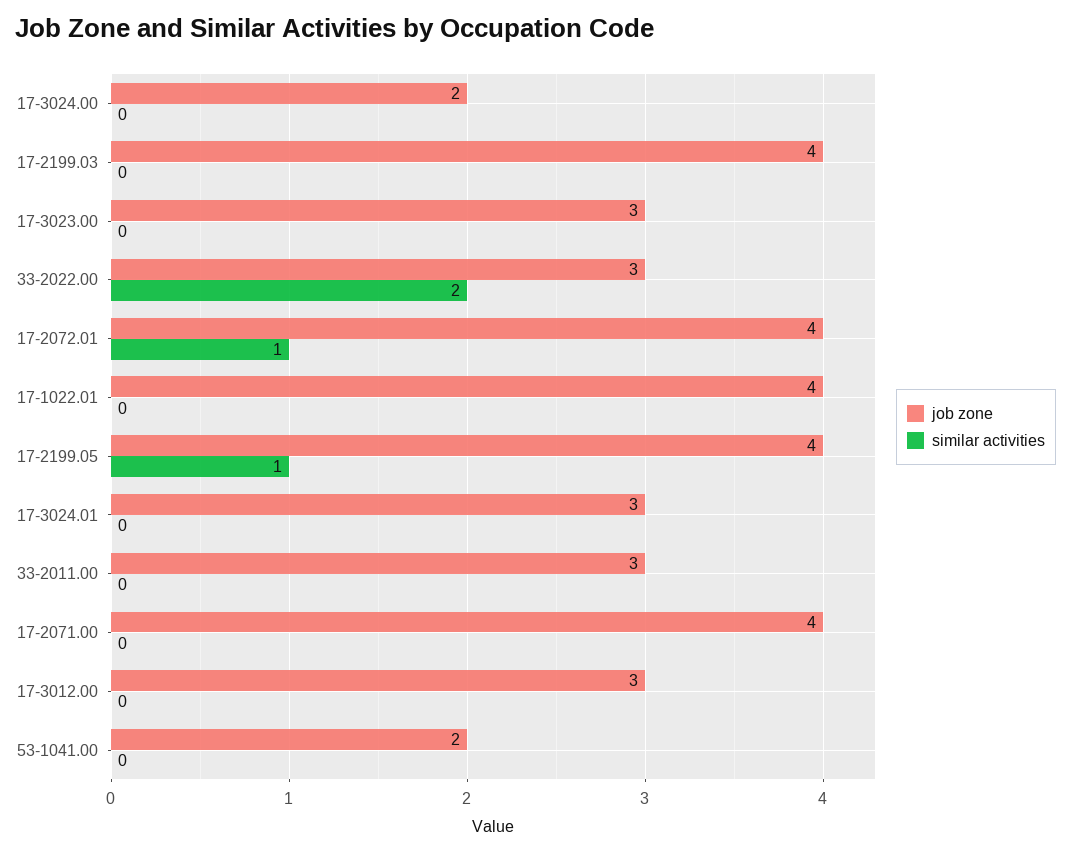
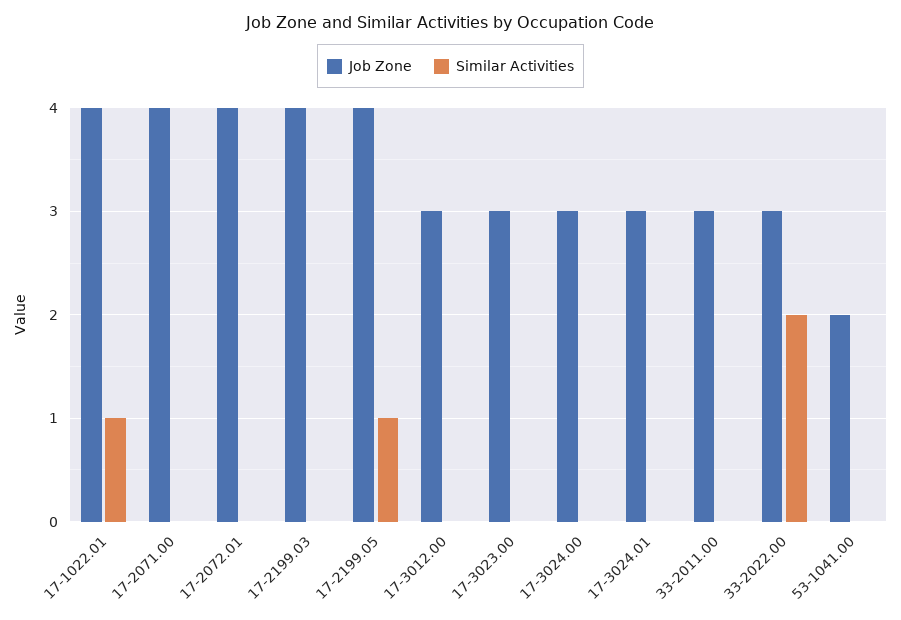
  {
    "job zone": {
-     "17-3024.00": 2,
+     "17-3024.00": 3,
      "17-2199.03": 4,
      "17-3023.00": 3,
      "33-2022.00": 3,
      "17-2072.01": 4,
      "17-1022.01": 4,
      "17-2199.05": 4,
      "17-3024.01": 3,
      "33-2011.00": 3,
      "17-2071.00": 4,
      "17-3012.00": 3,
      "53-1041.00": 2
    },
    "similar activities": {
      "17-3024.00": 0,
      "17-2199.03": 0,
      "17-3023.00": 0,
      "33-2022.00": 2,
-     "17-2072.01": 1,
+     "17-2072.01": 0,
-     "17-1022.01": 0,
+     "17-1022.01": 1,
      "17-2199.05": 1,
      "17-3024.01": 0,
      "33-2011.00": 0,
      "17-2071.00": 0,
      "17-3012.00": 0,
      "53-1041.00": 0
    }
  }

